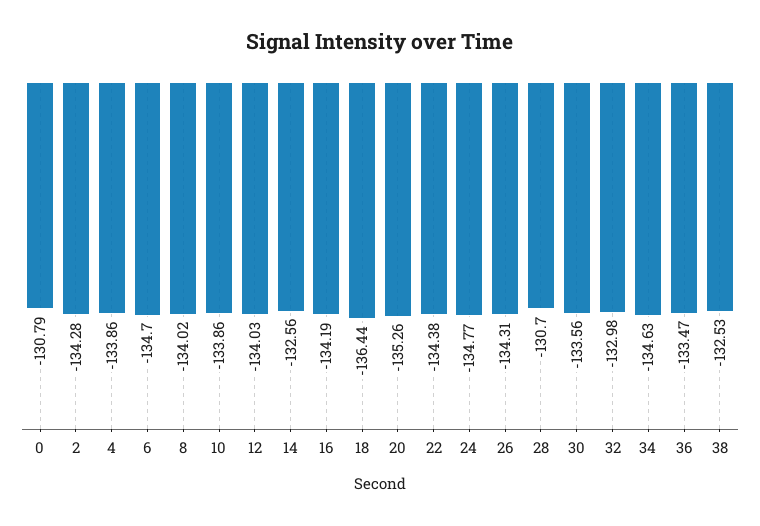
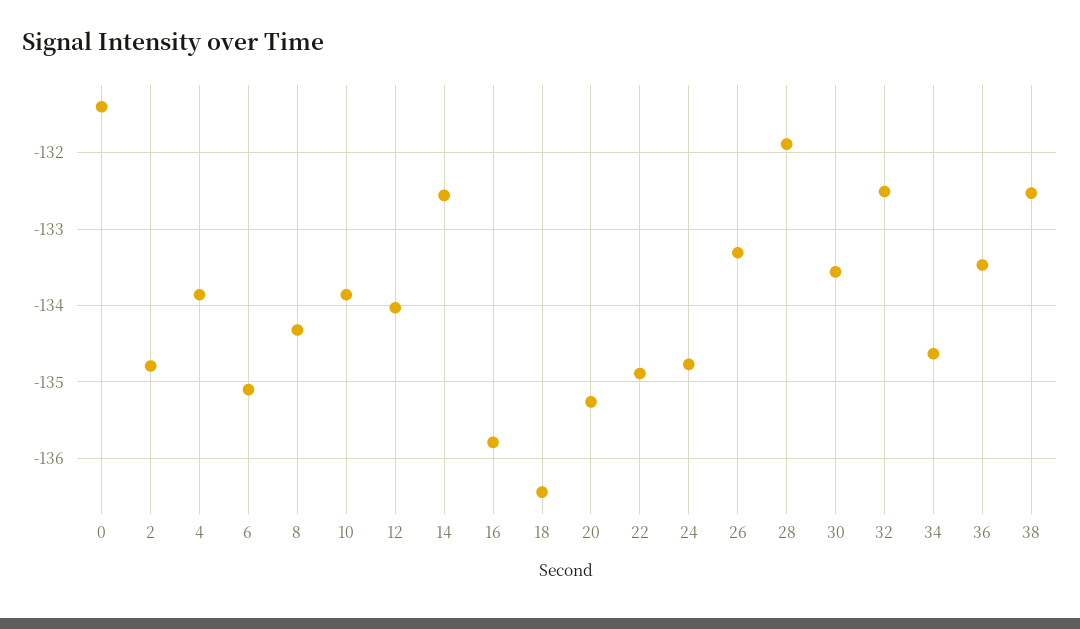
  {
-   "0": -130.79,
+   "0": -131.4,
-   "2": -134.28,
+   "2": -134.8,
    "4": -133.86,
-   "6": -134.7,
+   "6": -135.1,
-   "8": -134.02,
+   "8": -134.3,
    "10": -133.86,
    "12": -134.03,
    "14": -132.56,
-   "16": -134.19,
+   "16": -135.8,
    "18": -136.44,
    "20": -135.26,
-   "22": -134.38,
+   "22": -134.9,
    "24": -134.77,
-   "26": -134.31,
+   "26": -133.3,
-   "28": -130.7,
+   "28": -131.9,
    "30": -133.56,
-   "32": -132.98,
+   "32": -132.5,
    "34": -134.63,
    "36": -133.47,
    "38": -132.53
  }

